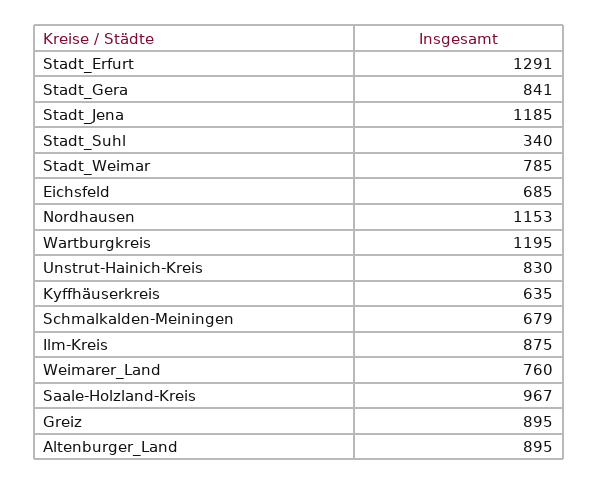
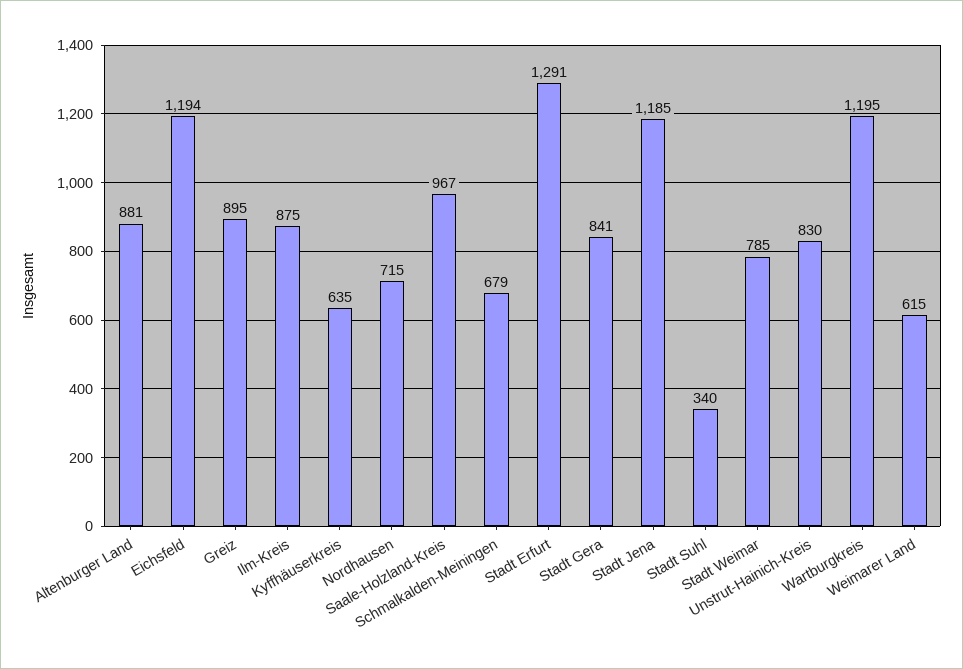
  {
    "Stadt_Erfurt": 1291,
    "Stadt_Gera": 841,
    "Stadt_Jena": 1185,
    "Stadt_Suhl": 340,
    "Stadt_Weimar": 785,
-   "Eichsfeld": 685,
+   "Eichsfeld": 1194,
-   "Nordhausen": 1153,
+   "Nordhausen": 715,
    "Wartburgkreis": 1195,
    "Unstrut-Hainich-Kreis": 830,
    "Kyffhäuserkreis": 635,
    "Schmalkalden-Meiningen": 679,
    "Ilm-Kreis": 875,
-   "Weimarer_Land": 760,
+   "Weimarer_Land": 615,
    "Saale-Holzland-Kreis": 967,
    "Greiz": 895,
-   "Altenburger_Land": 895
+   "Altenburger_Land": 881
  }

